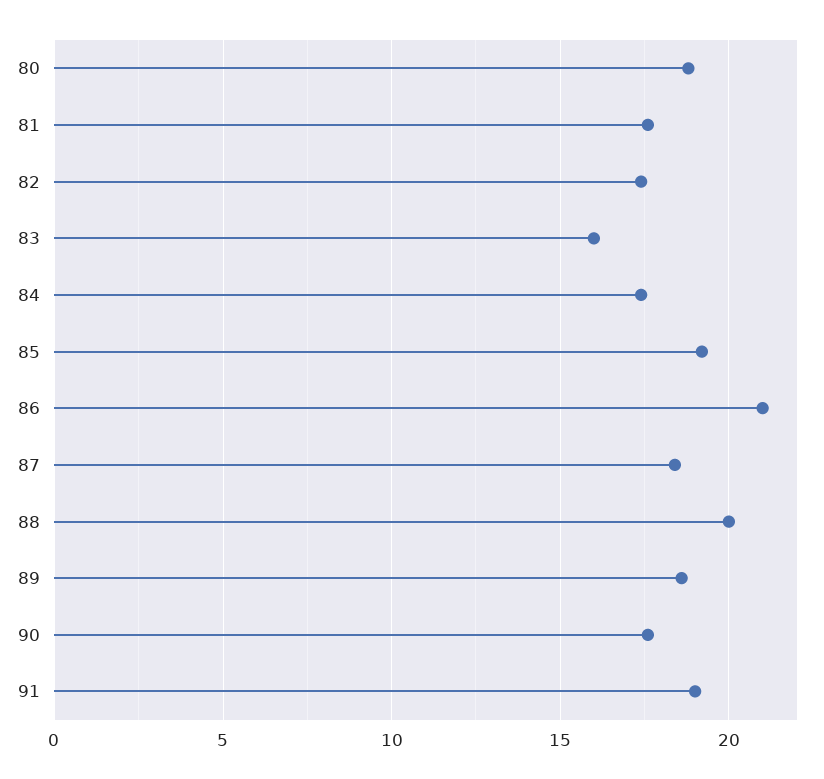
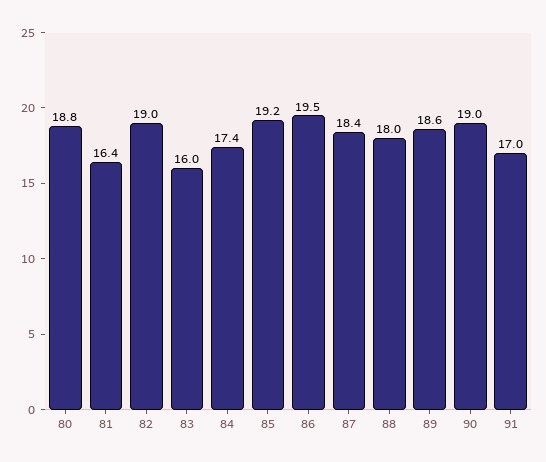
  {
    "80": 18.8,
-   "81": 17.5,
+   "81": 16.4,
-   "82": 17.5,
+   "82": 19,
    "83": 16,
    "84": 17.4,
    "85": 19.2,
-   "86": 21,
+   "86": 19.5,
    "87": 18.4,
-   "88": 20,
+   "88": 18,
    "89": 18.6,
-   "90": 17.5,
+   "90": 19,
-   "91": 19
+   "91": 17
  }

